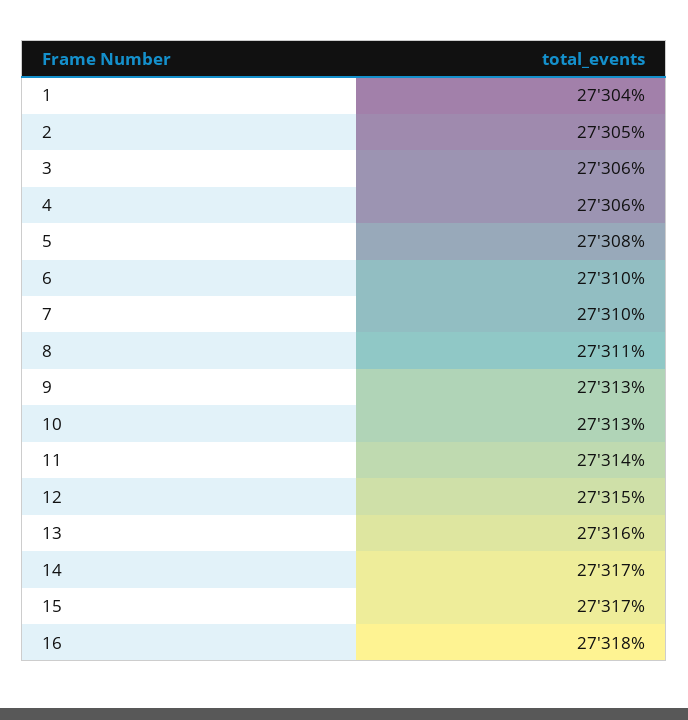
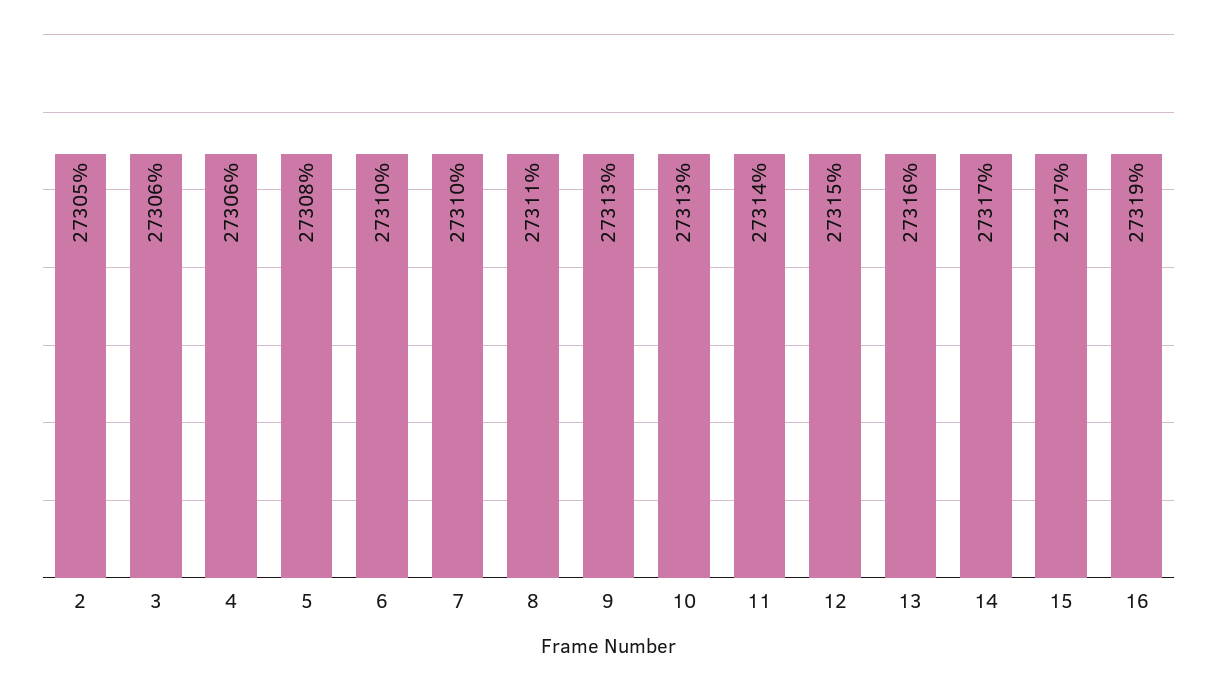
  {
-   "1": 27304,
    "2": 27305,
    "3": 27306,
    "4": 27306,
    "5": 27308,
    "6": 27310,
    "7": 27310,
    "8": 27311,
    "9": 27313,
    "10": 27313,
    "11": 27314,
    "12": 27315,
    "13": 27316,
    "14": 27317,
    "15": 27317,
-   "16": 27318
+   "16": 27319
  }

